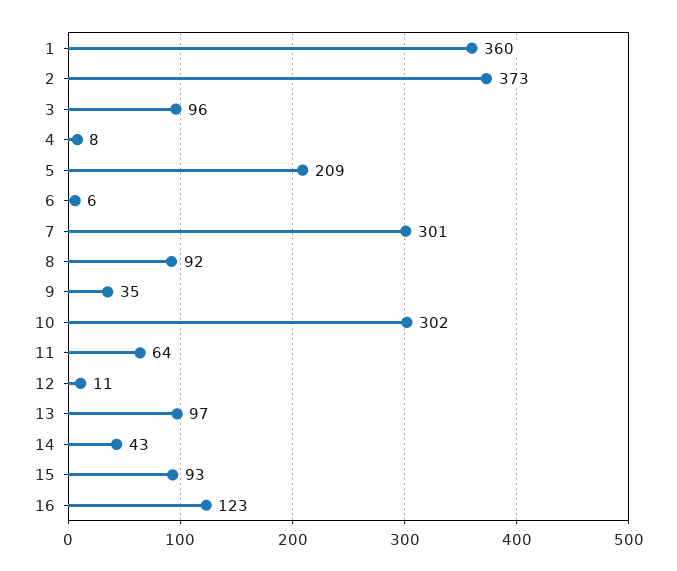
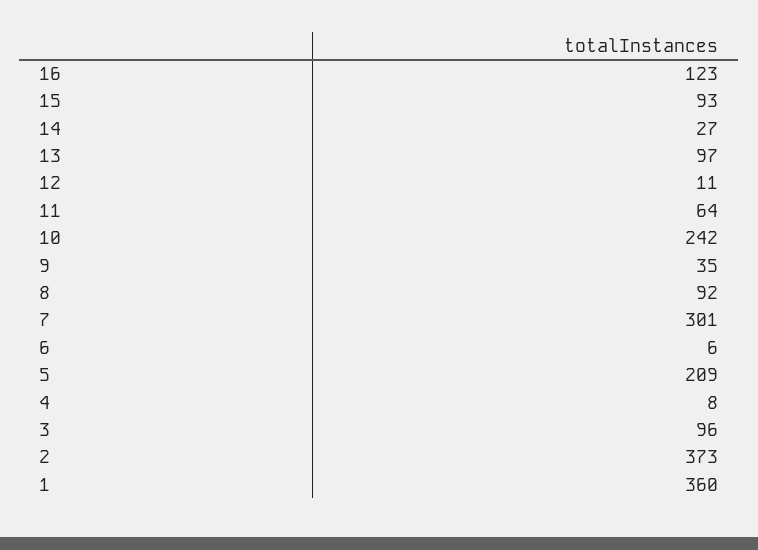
  {
    "1": 360,
    "2": 373,
    "3": 96,
    "4": 8,
    "5": 209,
    "6": 6,
    "7": 301,
    "8": 92,
    "9": 35,
-   "10": 302,
+   "10": 242,
    "11": 64,
    "12": 11,
    "13": 97,
-   "14": 43,
+   "14": 27,
    "15": 93,
    "16": 123
  }

